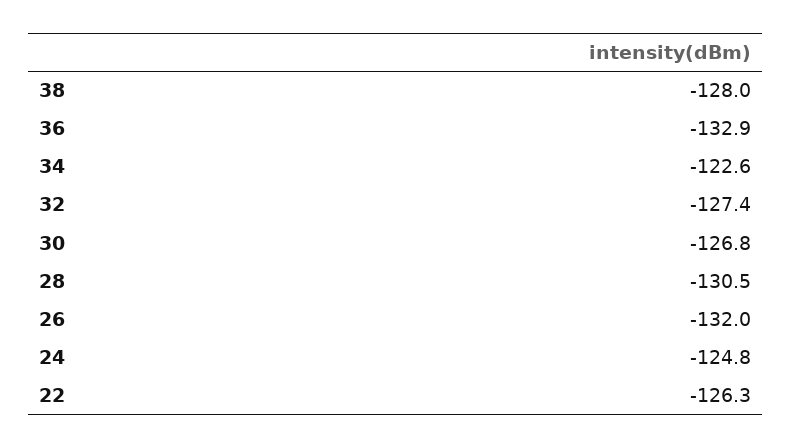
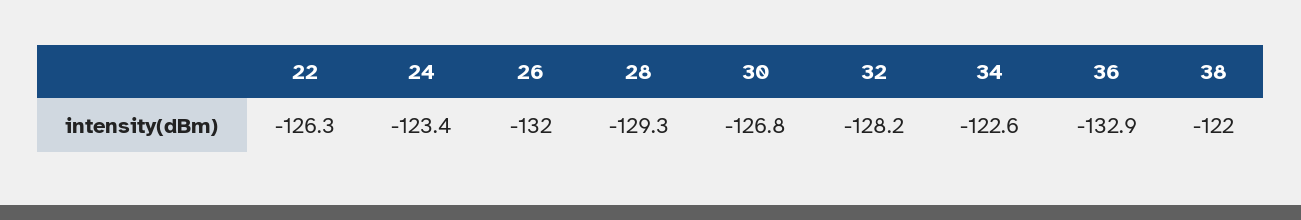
  {
-   "38": -128,
+   "38": -122,
    "36": -132.9,
    "34": -122.6,
-   "32": -127.4,
+   "32": -128.2,
    "30": -126.8,
-   "28": -130.5,
+   "28": -129.3,
    "26": -132,
-   "24": -124.8,
+   "24": -123.4,
    "22": -126.3
  }

